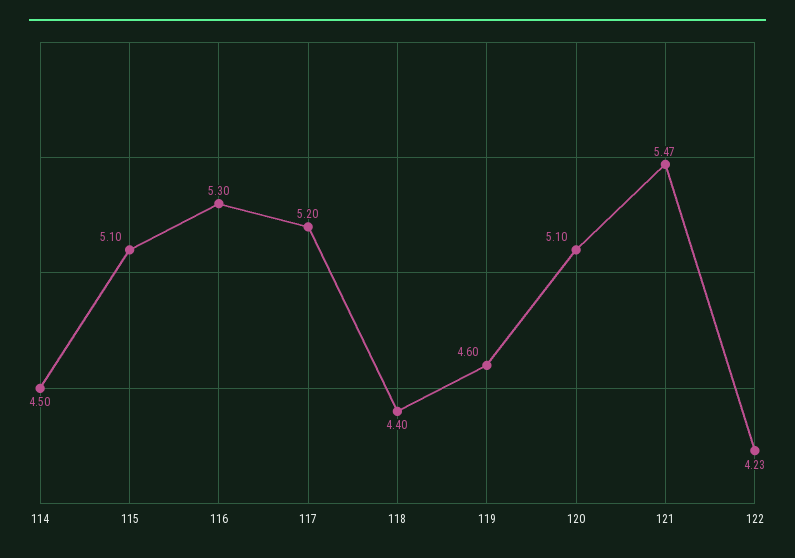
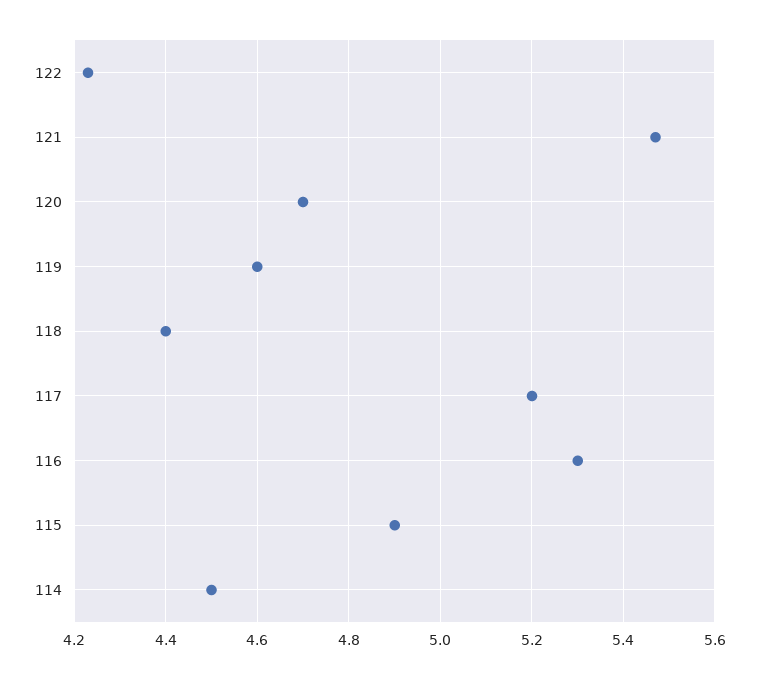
  {
    "114": 4.5,
-   "115": 5.1,
+   "115": 4.9,
    "116": 5.3,
    "117": 5.2,
    "118": 4.4,
    "119": 4.6,
-   "120": 5.1,
+   "120": 4.7,
    "121": 5.47,
    "122": 4.23
  }

